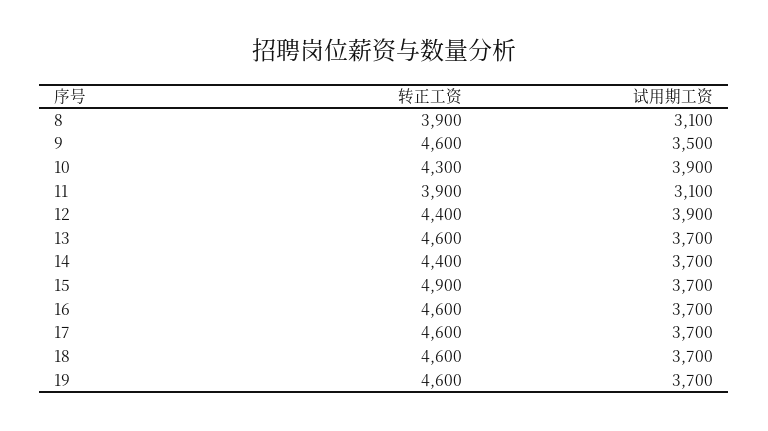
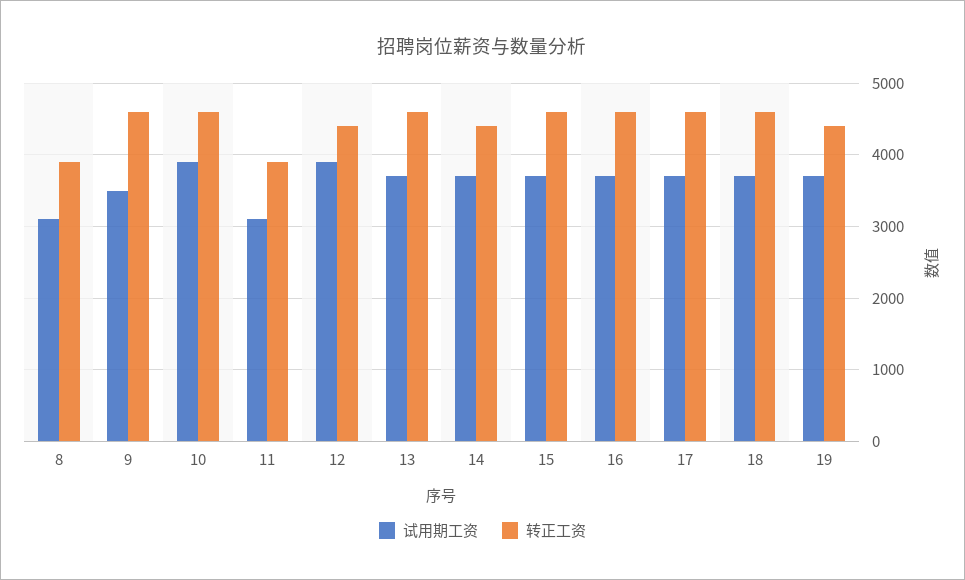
  {
    "转正工资": {
      "8": 3900,
      "9": 4600,
-     "10": 4300,
+     "10": 4600,
      "11": 3900,
      "12": 4400,
      "13": 4600,
      "14": 4400,
-     "15": 4900,
+     "15": 4600,
      "16": 4600,
      "17": 4600,
      "18": 4600,
-     "19": 4600
+     "19": 4400
    },
    "试用期工资": {
      "8": 3100,
      "9": 3500,
      "10": 3900,
      "11": 3100,
      "12": 3900,
      "13": 3700,
      "14": 3700,
      "15": 3700,
      "16": 3700,
      "17": 3700,
      "18": 3700,
      "19": 3700
    }
  }

